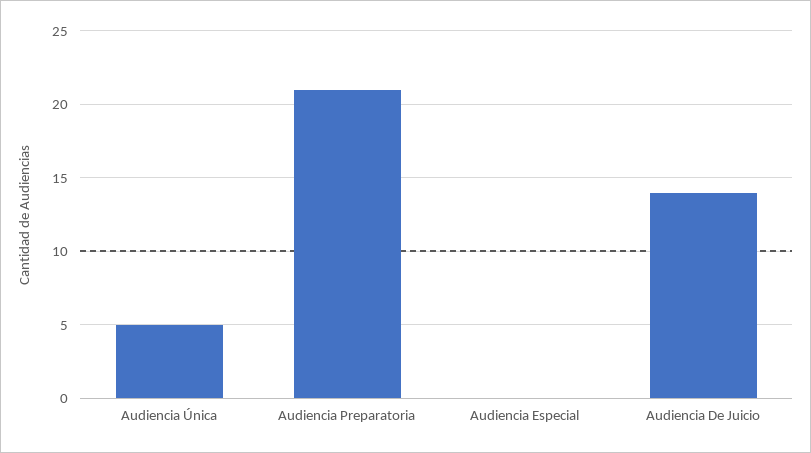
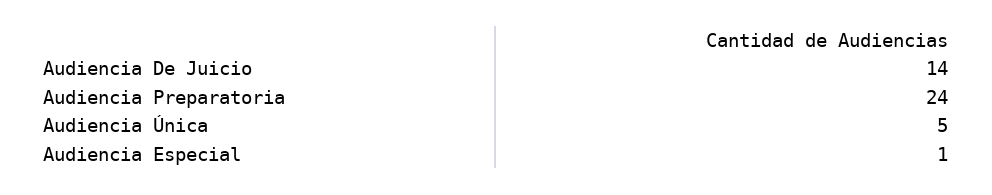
  {
    "Audiencia Única": 5,
-   "Audiencia Preparatoria": 21,
+   "Audiencia Preparatoria": 24,
-   "Audiencia Especial": 0,
+   "Audiencia Especial": 1,
    "Audiencia De Juicio": 14
  }

